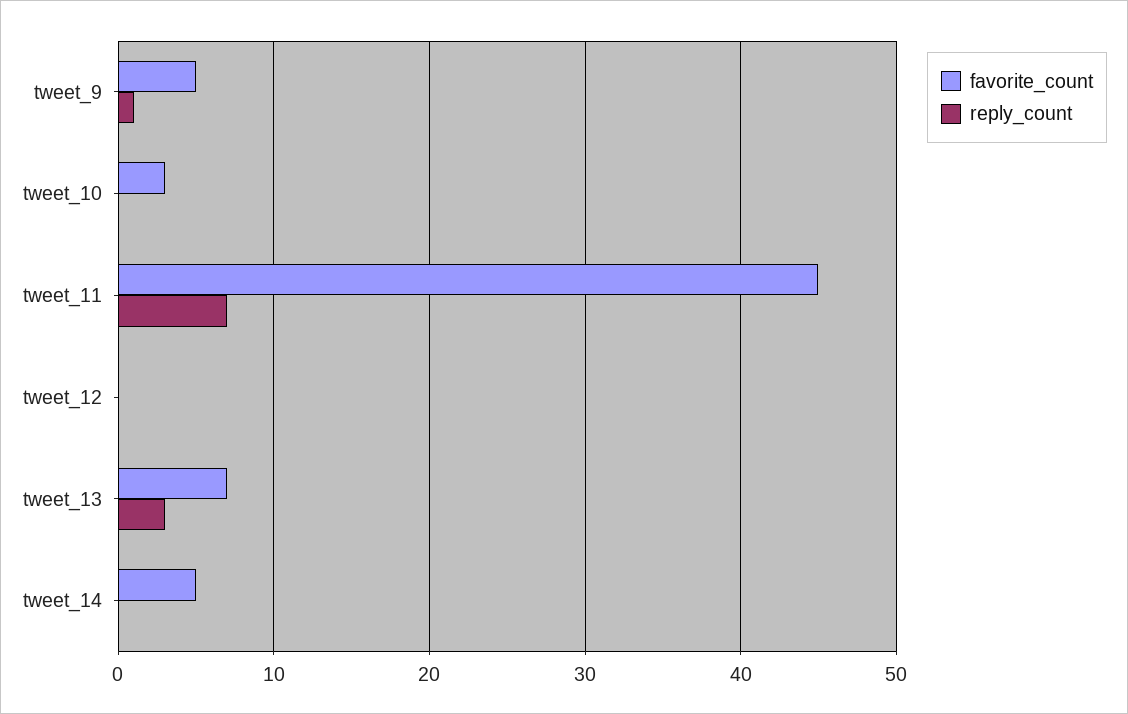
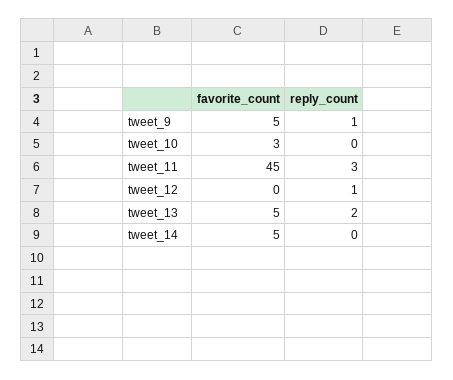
  {
    "favorite_count": {
      "tweet_9": 5,
      "tweet_10": 3,
      "tweet_11": 45,
      "tweet_12": 0,
-     "tweet_13": 7,
+     "tweet_13": 5,
      "tweet_14": 5
    },
    "reply_count": {
      "tweet_9": 1,
      "tweet_10": 0,
-     "tweet_11": 7,
+     "tweet_11": 3,
-     "tweet_12": 0,
+     "tweet_12": 1,
-     "tweet_13": 3,
+     "tweet_13": 2,
      "tweet_14": 0
    }
  }

